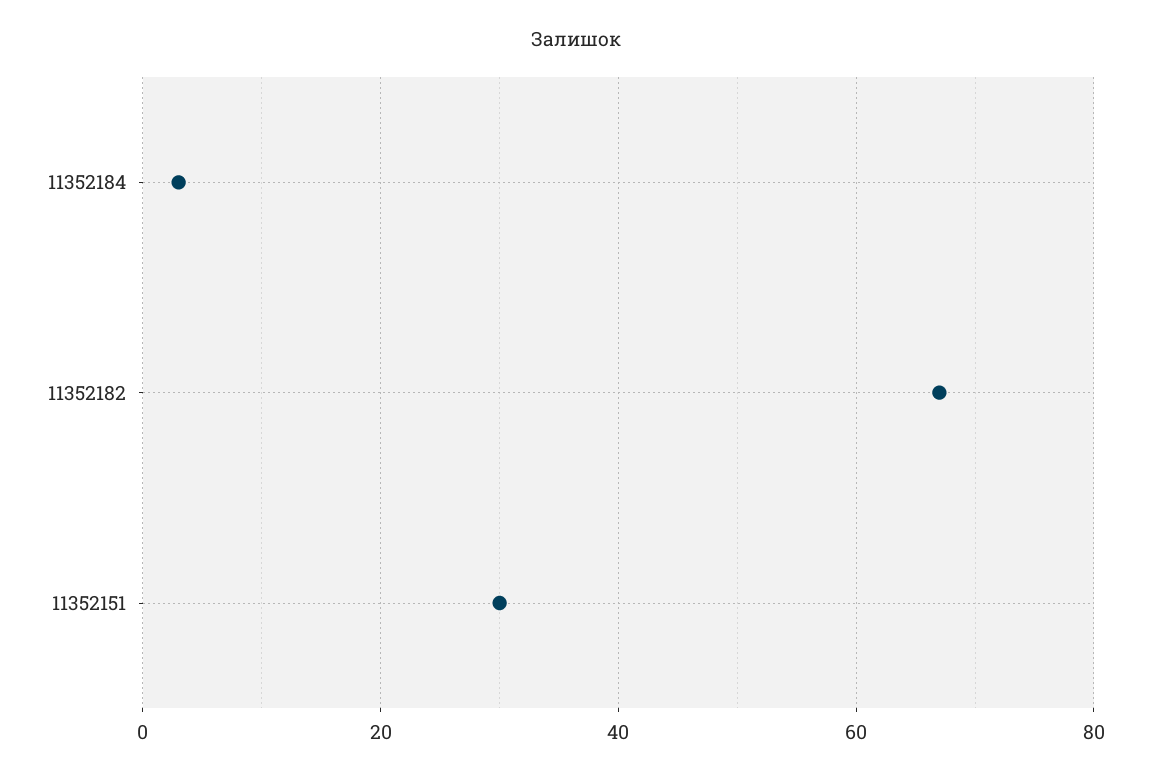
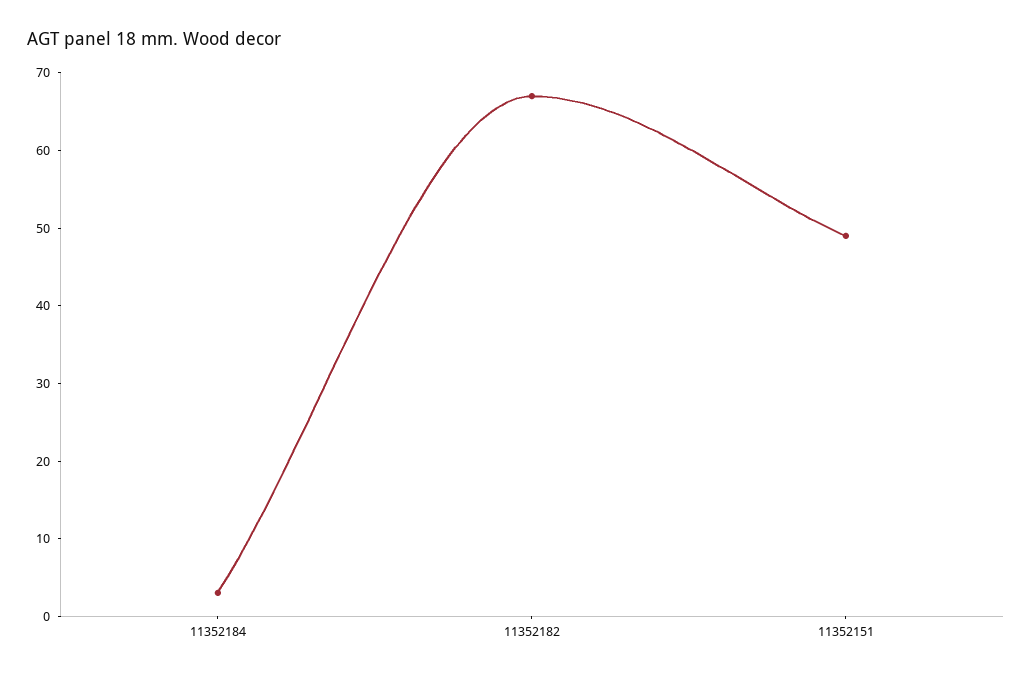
  {
    "11352184": 5,
    "11352182": 65,
-   "11352151": 30
+   "11352151": 50
  }

